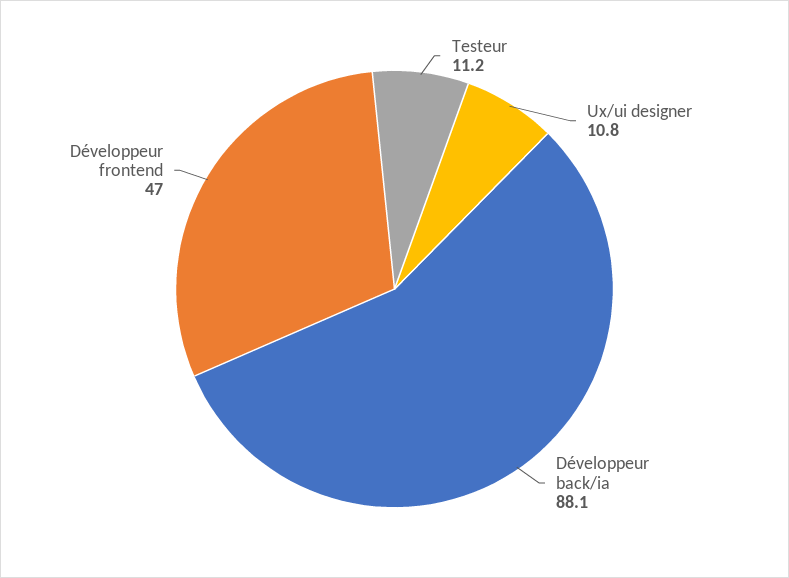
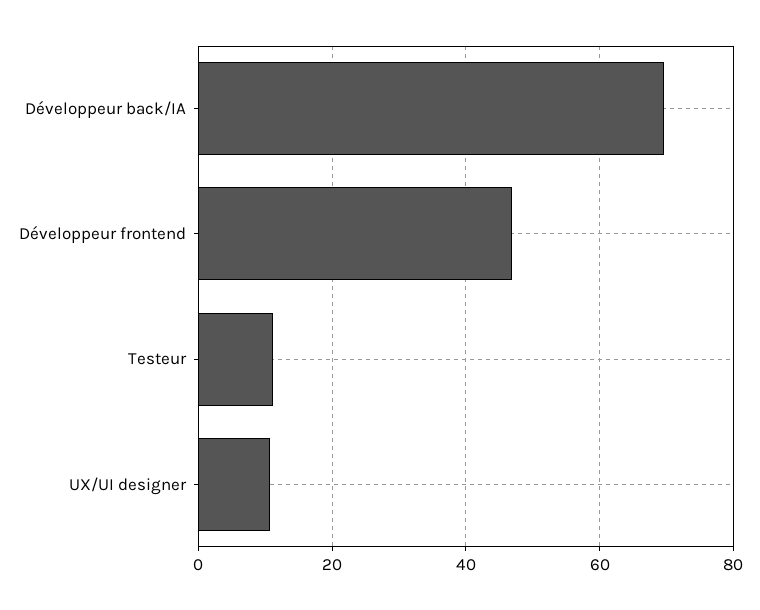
  {
    "Testeur": 11.2,
    "Ux/ui designer": 10.8,
-   "Développeur back/ia": 88.1,
+   "Développeur back/ia": 70,
    "Développeur frontend": 47
  }

